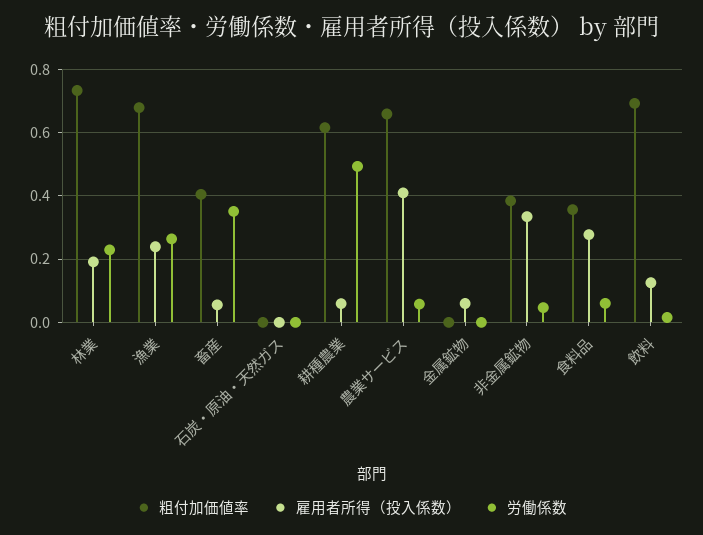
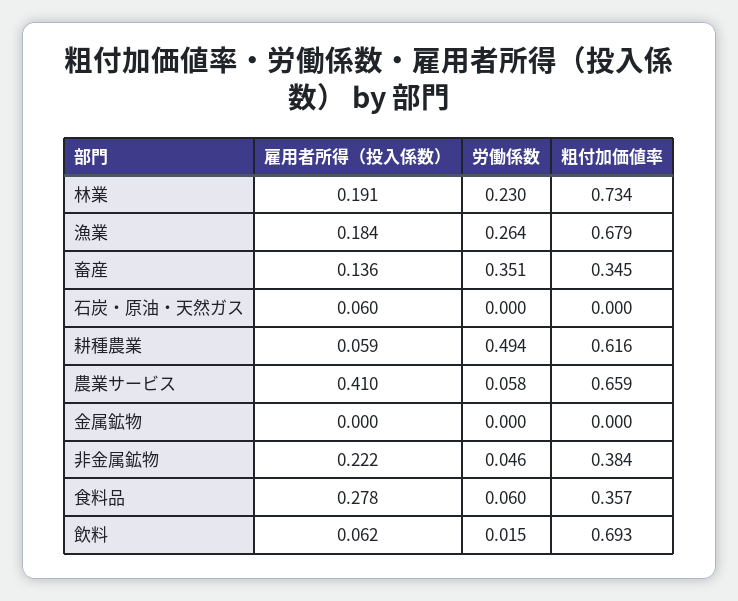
  {
    "粗付加価値率": {
      "林業": 0.734,
      "漁業": 0.679,
-     "畜産": 0.4,
+     "畜産": 0.345,
      "石炭・原油・天然ガス": 0,
      "耕種農業": 0.616,
      "農業サービス": 0.659,
      "金属鉱物": 0,
      "非金属鉱物": 0.384,
      "食料品": 0.357,
      "飲料": 0.693
    },
    "雇用者所得（投入係数）": {
      "林業": 0.191,
-     "漁業": 0.24,
+     "漁業": 0.184,
-     "畜産": 0.06,
+     "畜産": 0.136,
-     "石炭・原油・天然ガス": 0,
+     "石炭・原油・天然ガス": 0.06,
      "耕種農業": 0.059,
      "農業サービス": 0.41,
-     "金属鉱物": 0.06,
+     "金属鉱物": 0,
-     "非金属鉱物": 0.34,
+     "非金属鉱物": 0.222,
      "食料品": 0.278,
-     "飲料": 0.12
+     "飲料": 0.062
    },
    "労働係数": {
      "林業": 0.23,
      "漁業": 0.264,
      "畜産": 0.351,
      "石炭・原油・天然ガス": 0,
      "耕種農業": 0.494,
      "農業サービス": 0.058,
      "金属鉱物": 0,
      "非金属鉱物": 0.046,
      "食料品": 0.06,
      "飲料": 0.015
    }
  }

